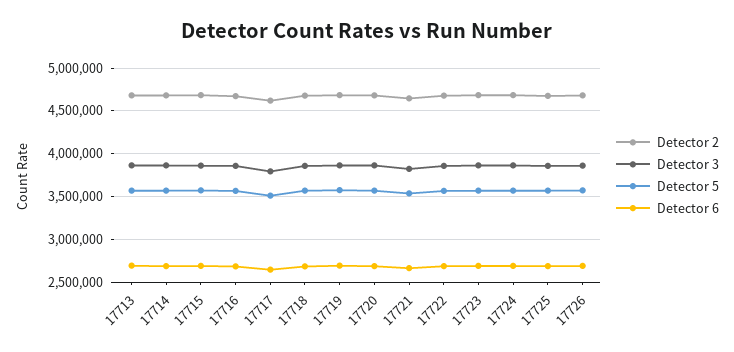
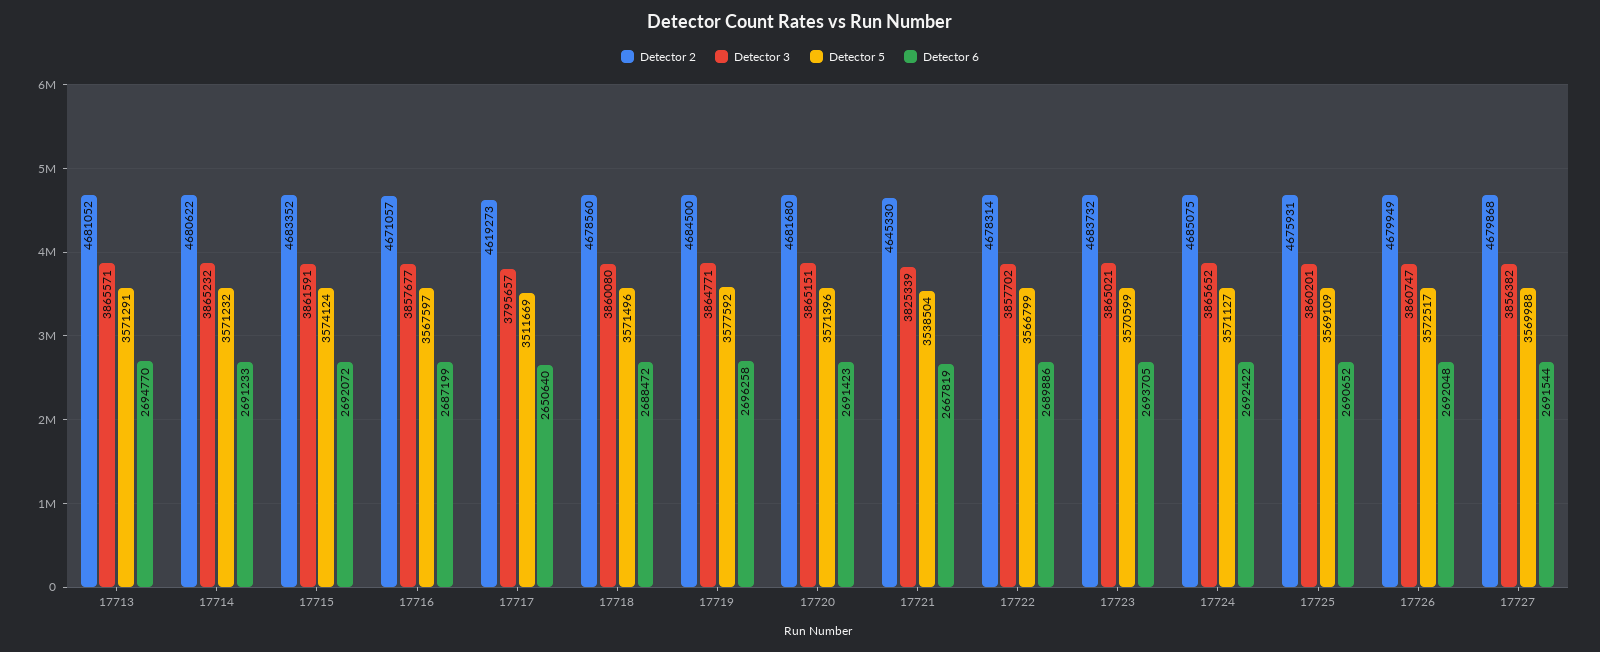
  {
    "Detector 2": {
      "17713": 4681052,
      "17714": 4680622,
      "17715": 4683352,
      "17716": 4671057,
      "17717": 4619273,
      "17718": 4678560,
      "17719": 4684500,
      "17720": 4681680,
      "17721": 4645330,
      "17722": 4678314,
      "17723": 4683732,
      "17724": 4685075,
      "17725": 4675931,
-     "17726": 4679949
+     "17726": 4679949,
+     "17727": 4679868
    },
    "Detector 3": {
      "17713": 3865571,
      "17714": 3865232,
      "17715": 3861591,
      "17716": 3857677,
      "17717": 3795657,
      "17718": 3860080,
      "17719": 3864771,
      "17720": 3865151,
      "17721": 3825339,
      "17722": 3857702,
      "17723": 3865021,
      "17724": 3865652,
      "17725": 3860201,
-     "17726": 3860747
+     "17726": 3860747,
+     "17727": 3856382
    },
    "Detector 5": {
      "17713": 3571291,
      "17714": 3571232,
      "17715": 3574124,
      "17716": 3567597,
      "17717": 3511669,
      "17718": 3571496,
      "17719": 3577592,
      "17720": 3571396,
      "17721": 3538504,
      "17722": 3566799,
      "17723": 3570599,
      "17724": 3571127,
      "17725": 3569109,
-     "17726": 3572517
+     "17726": 3572517,
+     "17727": 3569988
    },
    "Detector 6": {
      "17713": 2694770,
      "17714": 2691233,
      "17715": 2692072,
      "17716": 2687199,
      "17717": 2650640,
      "17718": 2688472,
      "17719": 2696258,
      "17720": 2691423,
      "17721": 2667819,
      "17722": 2689886,
      "17723": 2693705,
      "17724": 2692422,
      "17725": 2690652,
-     "17726": 2692048
+     "17726": 2692048,
+     "17727": 2691544
    }
  }

